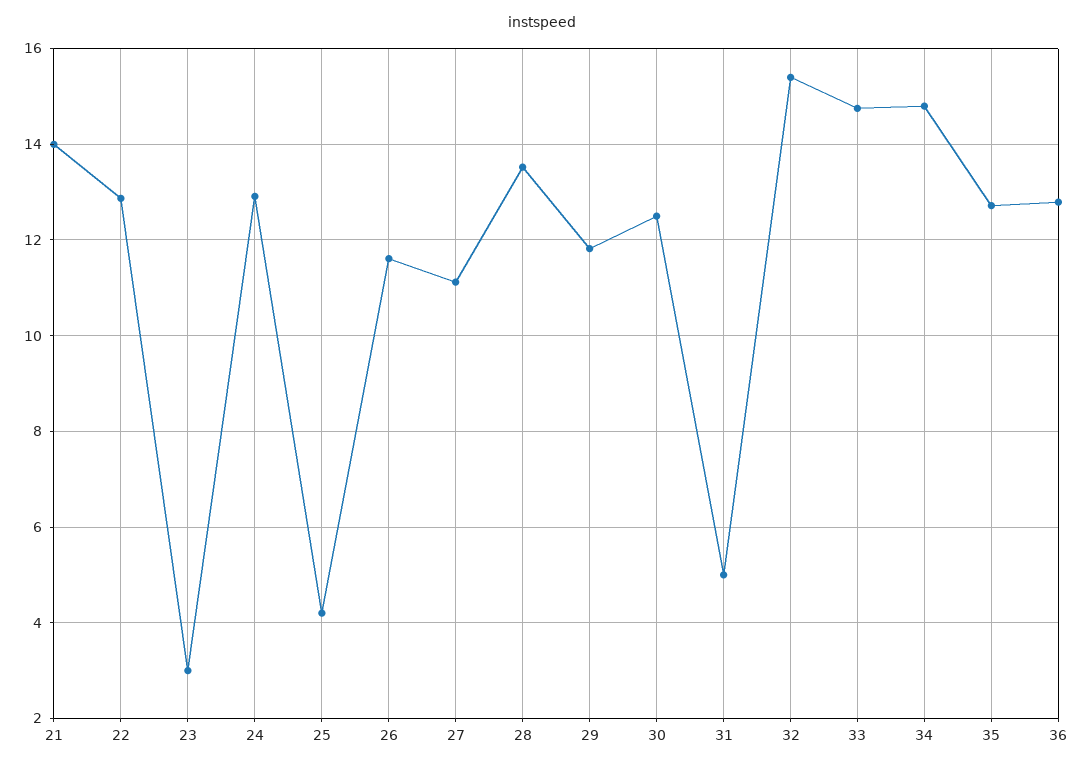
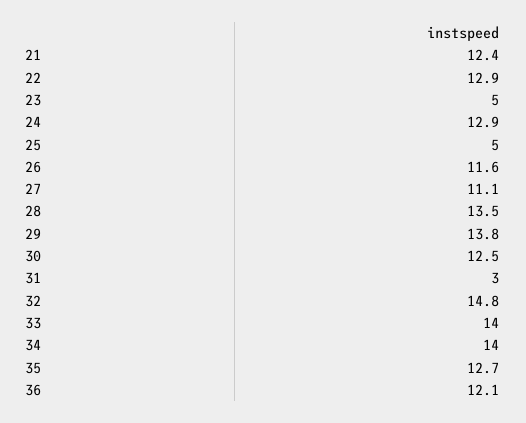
  {
-   "21": 14,
+   "21": 12.4,
    "22": 12.9,
-   "23": 3,
+   "23": 5,
    "24": 12.9,
-   "25": 4.2,
+   "25": 5,
    "26": 11.6,
    "27": 11.1,
    "28": 13.5,
-   "29": 11.8,
+   "29": 13.8,
    "30": 12.5,
-   "31": 5,
+   "31": 3,
-   "32": 15.4,
+   "32": 14.8,
-   "33": 14.8,
+   "33": 14,
-   "34": 14.8,
+   "34": 14,
    "35": 12.7,
-   "36": 12.8
+   "36": 12.1
  }

